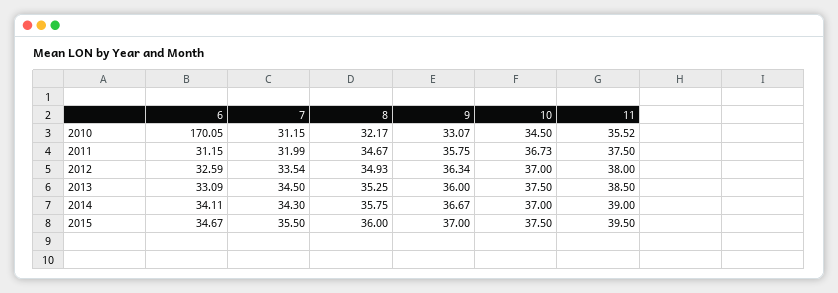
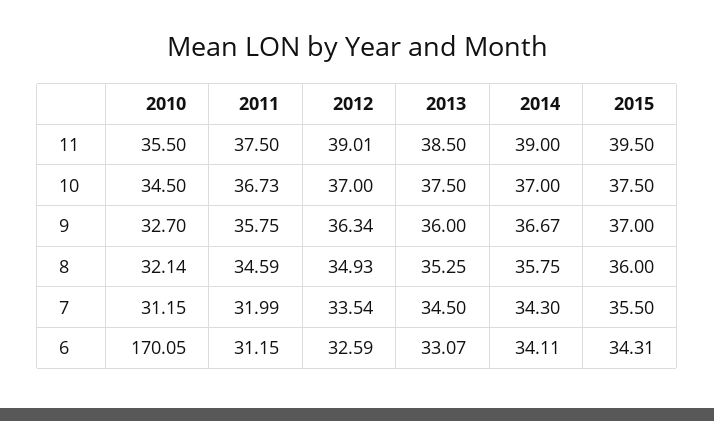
  {
    "6": {
      "2010": 170.05,
      "2011": 31.15,
      "2012": 32.59,
-     "2013": 33.09,
+     "2013": 33.07,
      "2014": 34.11,
-     "2015": 34.67
+     "2015": 34.31
    },
    "7": {
      "2010": 31.15,
      "2011": 31.99,
      "2012": 33.54,
      "2013": 34.5,
      "2014": 34.3,
      "2015": 35.5
    },
    "8": {
-     "2010": 32.17,
+     "2010": 32.14,
-     "2011": 34.67,
+     "2011": 34.59,
      "2012": 34.93,
      "2013": 35.25,
      "2014": 35.75,
      "2015": 36
    },
    "9": {
-     "2010": 33.07,
+     "2010": 32.7,
      "2011": 35.75,
      "2012": 36.34,
      "2013": 36,
      "2014": 36.67,
      "2015": 37
    },
    "10": {
      "2010": 34.5,
      "2011": 36.73,
      "2012": 37,
      "2013": 37.5,
      "2014": 37,
      "2015": 37.5
    },
    "11": {
-     "2010": 35.52,
+     "2010": 35.5,
      "2011": 37.5,
-     "2012": 38,
+     "2012": 39.01,
      "2013": 38.5,
      "2014": 39,
      "2015": 39.5
    }
  }

